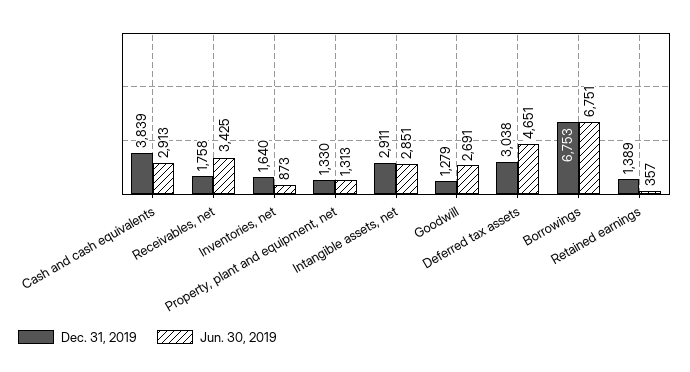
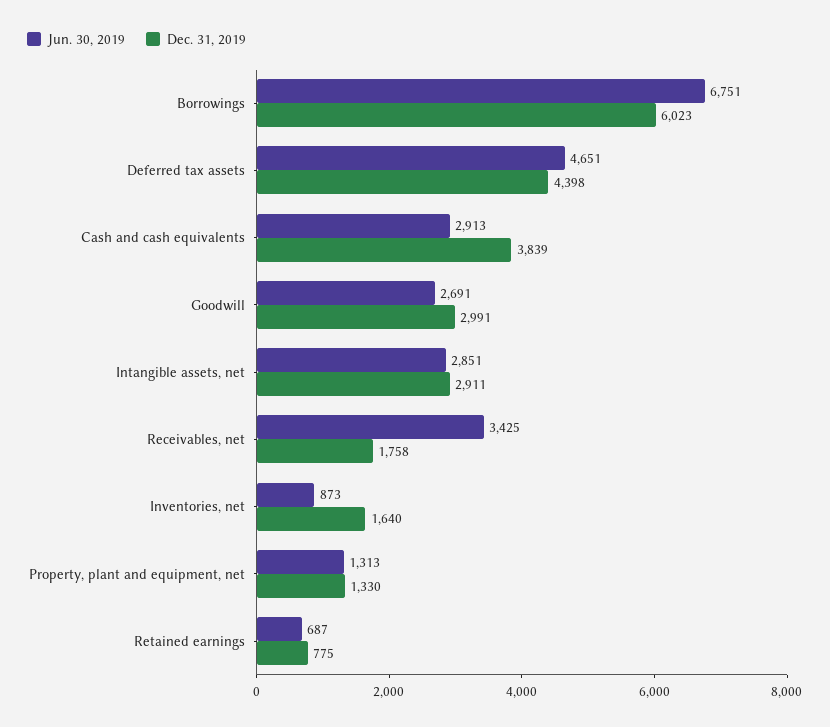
  {
    "Dec. 31, 2019": {
      "Cash and cash equivalents": 3839,
      "Receivables, net": 1758,
      "Inventories, net": 1640,
      "Property, plant and equipment, net": 1330,
      "Intangible assets, net": 2911,
-     "Goodwill": 1279,
+     "Goodwill": 2991,
-     "Deferred tax assets": 3038,
+     "Deferred tax assets": 4398,
-     "Borrowings": 6753,
+     "Borrowings": 6023,
-     "Retained earnings": 1389
+     "Retained earnings": 775
    },
    "Jun. 30, 2019": {
      "Cash and cash equivalents": 2913,
      "Receivables, net": 3425,
      "Inventories, net": 873,
      "Property, plant and equipment, net": 1313,
      "Intangible assets, net": 2851,
      "Goodwill": 2691,
      "Deferred tax assets": 4651,
      "Borrowings": 6751,
-     "Retained earnings": 357
+     "Retained earnings": 687
    }
  }

